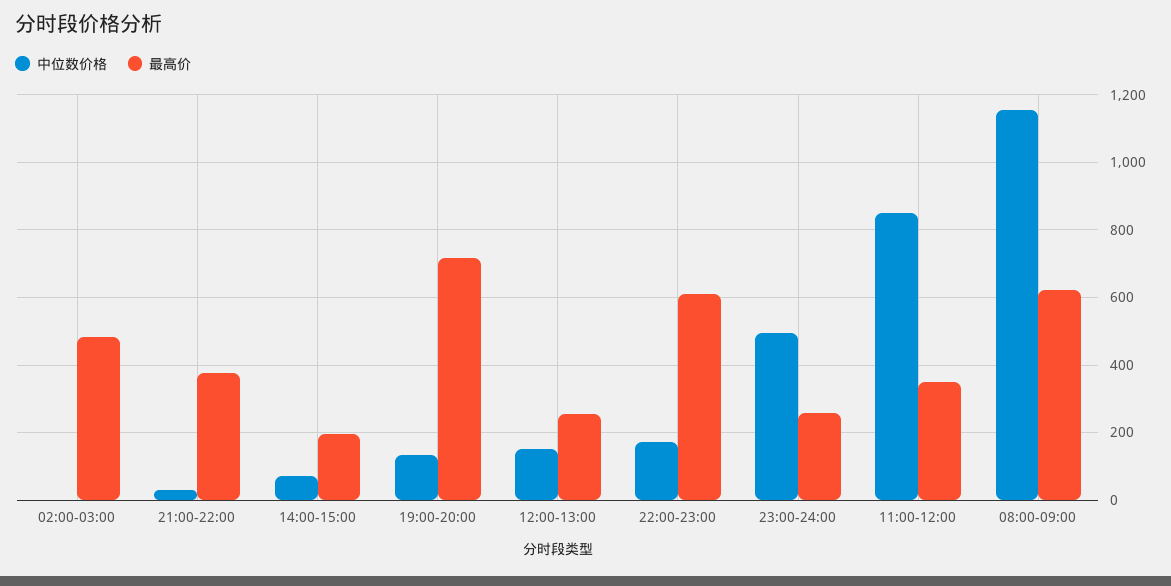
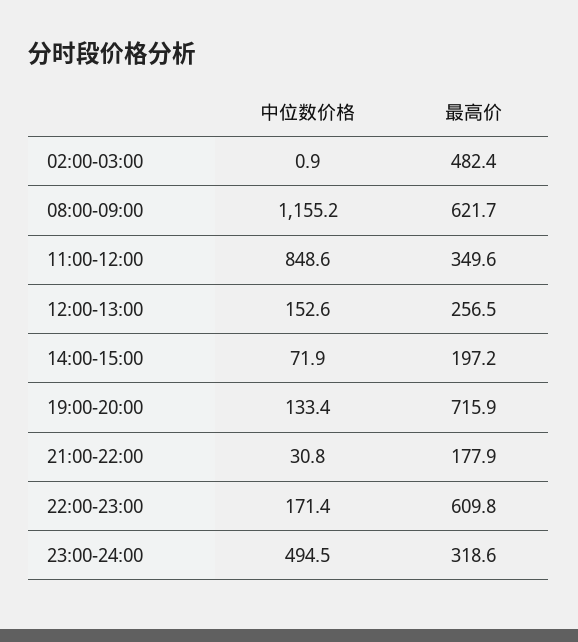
  {
    "中位数价格": {
      "02:00-03:00": 0.9,
      "21:00-22:00": 30.8,
      "14:00-15:00": 71.9,
      "19:00-20:00": 133.4,
      "12:00-13:00": 152.6,
      "22:00-23:00": 171.4,
      "23:00-24:00": 494.5,
      "11:00-12:00": 848.6,
      "08:00-09:00": 1155.2
    },
    "最高价": {
      "02:00-03:00": 482.4,
-     "21:00-22:00": 380,
+     "21:00-22:00": 177.9,
      "14:00-15:00": 197.2,
      "19:00-20:00": 715.9,
      "12:00-13:00": 256.5,
      "22:00-23:00": 609.8,
-     "23:00-24:00": 260,
+     "23:00-24:00": 318.6,
      "11:00-12:00": 349.6,
      "08:00-09:00": 621.7
    }
  }

